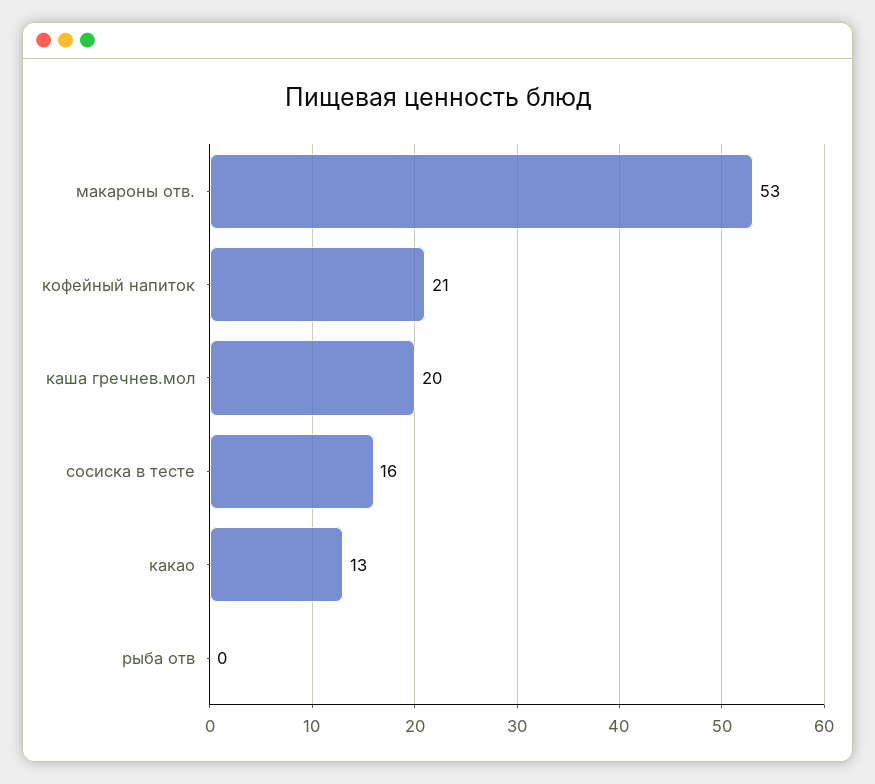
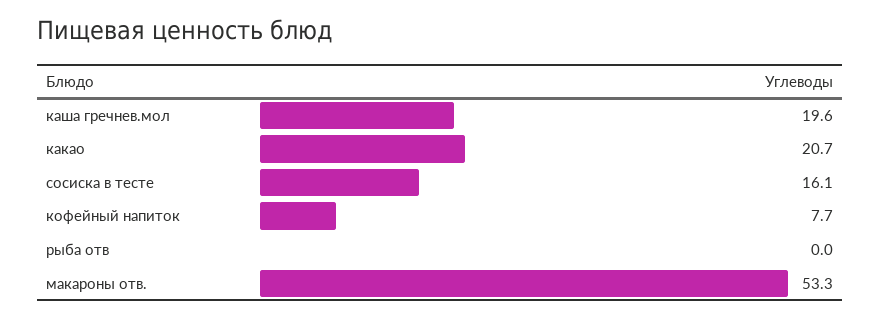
  {
    "макароны отв.": 53.3,
-   "кофейный напиток": 21,
+   "кофейный напиток": 7.7,
    "каша гречнев.мол": 19.6,
    "сосиска в тесте": 16.1,
-   "какао": 13,
+   "какао": 20.7,
    "рыба отв": 0
  }

